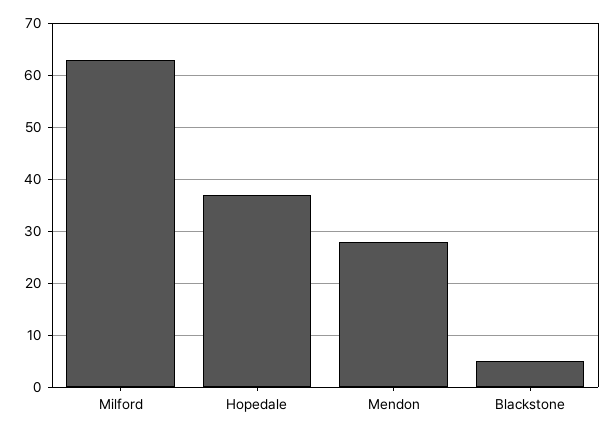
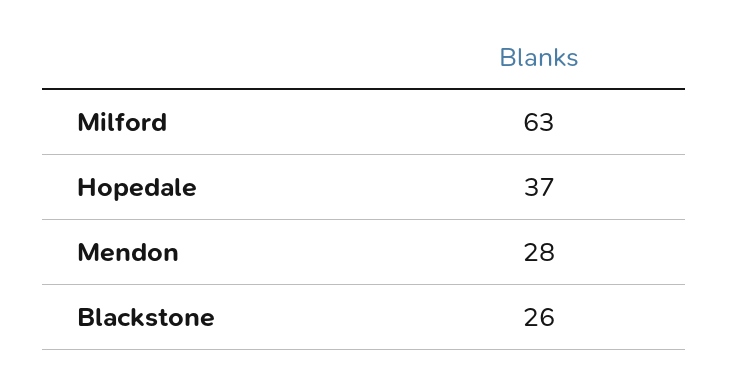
  {
    "Milford": 63,
    "Hopedale": 37,
    "Mendon": 28,
-   "Blackstone": 5
+   "Blackstone": 26
  }

